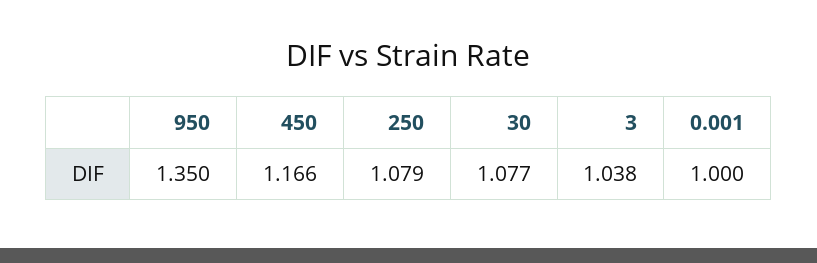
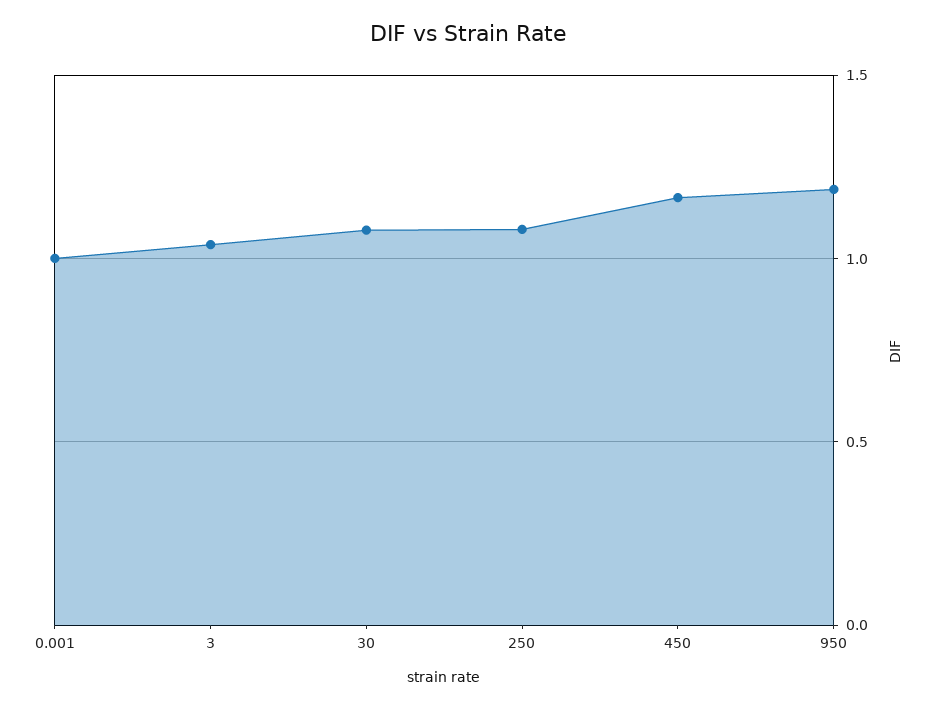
  {
-   "950": 1.35,
+   "950": 1.2,
    "450": 1.166,
    "250": 1.079,
    "30": 1.077,
    "3": 1.038,
    "0.001": 1
  }

